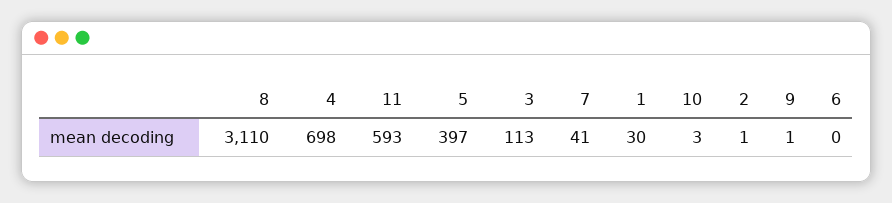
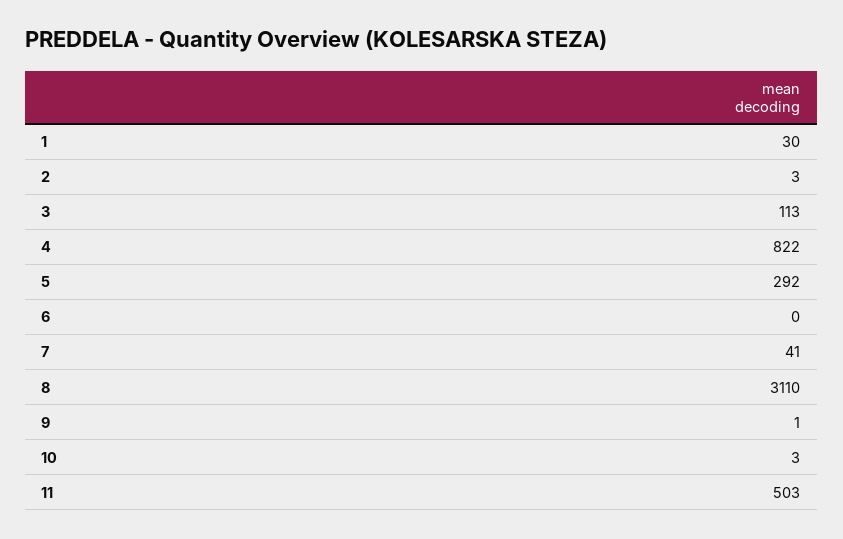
  {
    "8": 3110,
-   "4": 698,
+   "4": 822,
-   "11": 593,
+   "11": 503,
-   "5": 397,
+   "5": 292,
    "3": 113,
    "7": 41,
    "1": 30,
    "10": 3,
-   "2": 1,
+   "2": 3,
    "9": 1,
    "6": 0
  }

